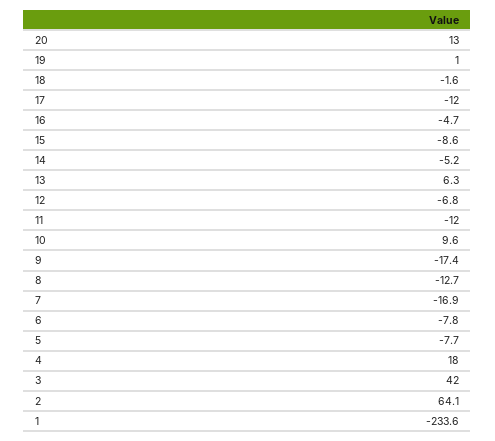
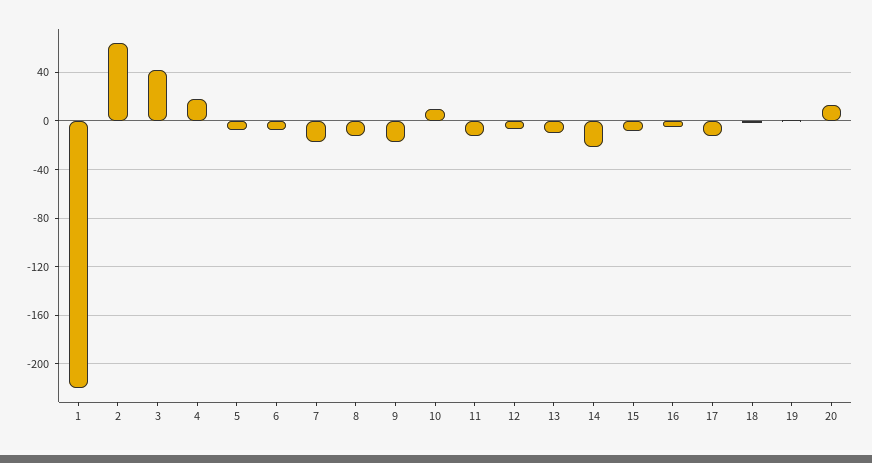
  {
    "20": 13,
    "19": 1,
    "18": -1.6,
    "17": -12,
    "16": -4.7,
    "15": -8.6,
-   "14": -5.2,
+   "14": -20,
-   "13": 6.3,
+   "13": -10,
    "12": -6.8,
    "11": -12,
    "10": 9.6,
    "9": -17.4,
    "8": -12.7,
    "7": -16.9,
    "6": -7.8,
    "5": -7.7,
    "4": 18,
    "3": 42,
    "2": 64.1,
-   "1": -233.6
+   "1": -220
  }

